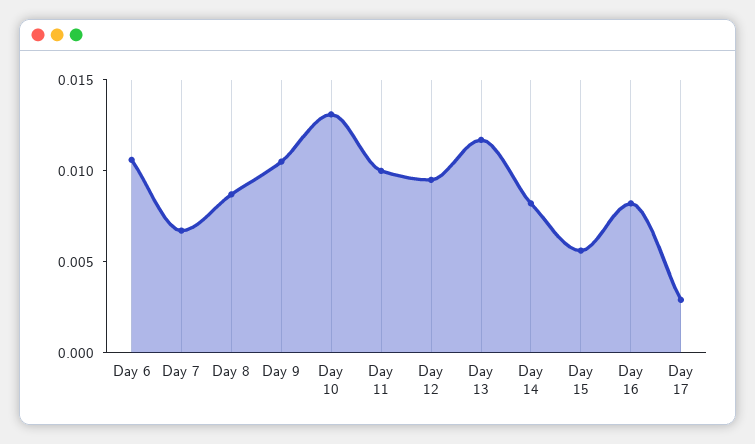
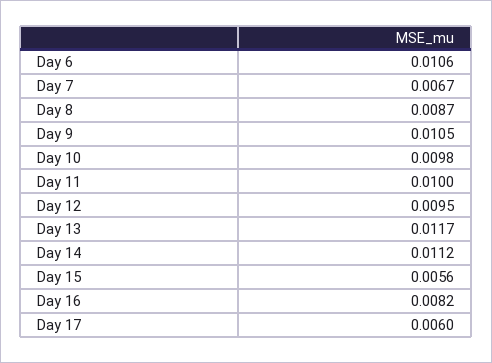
  {
    "Day 6": 0.0106,
    "Day 7": 0.0067,
    "Day 8": 0.0087,
    "Day 9": 0.0105,
-   "Day 10": 0.013,
+   "Day 10": 0.0098,
    "Day 11": 0.01,
    "Day 12": 0.0095,
    "Day 13": 0.0117,
-   "Day 14": 0.008,
+   "Day 14": 0.0112,
    "Day 15": 0.0056,
    "Day 16": 0.0082,
-   "Day 17": 0.003
+   "Day 17": 0.006
  }

